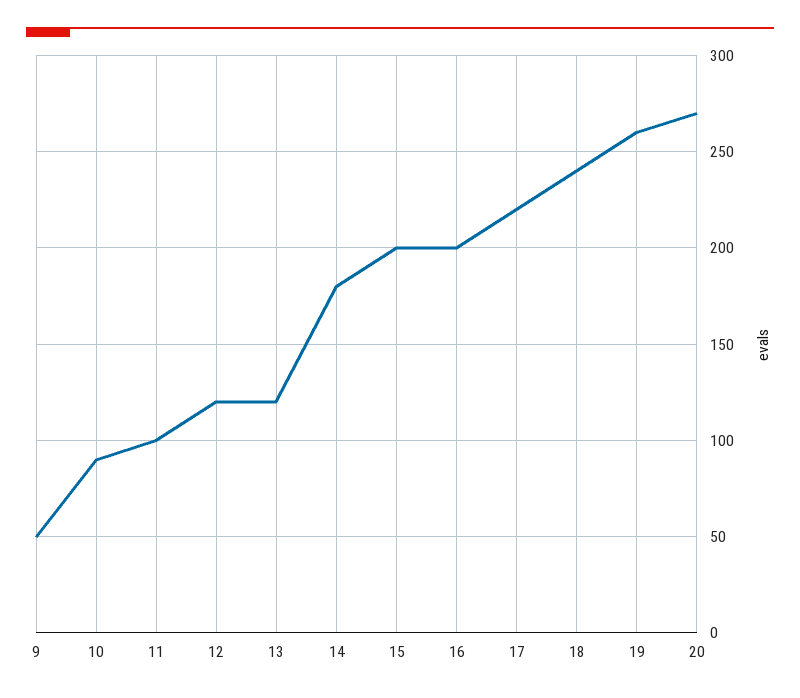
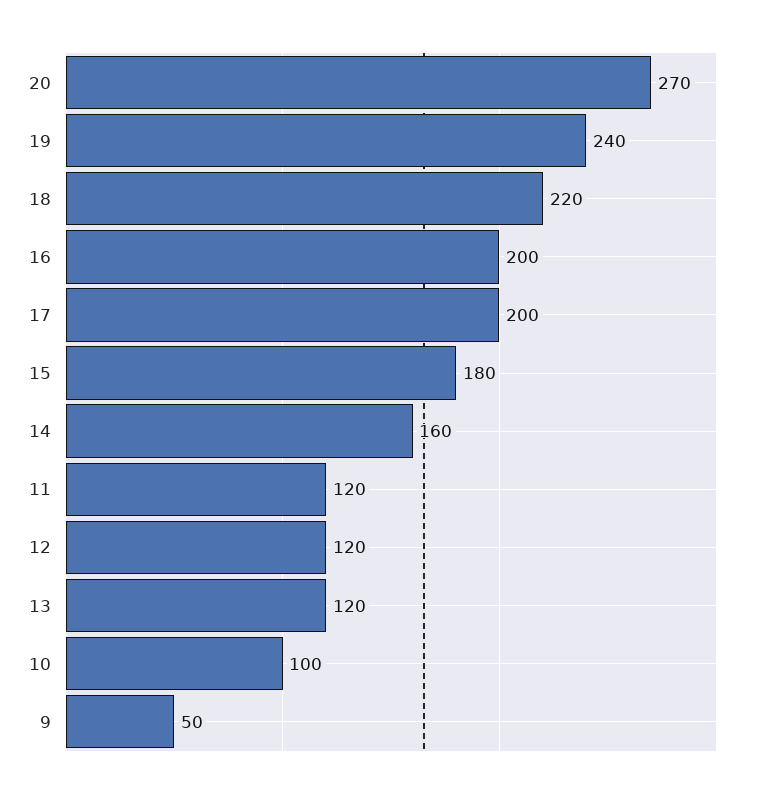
  {
    "9": 50,
-   "10": 90,
+   "10": 100,
-   "11": 100,
+   "11": 120,
    "12": 120,
    "13": 120,
-   "14": 180,
+   "14": 160,
-   "15": 200,
+   "15": 180,
    "16": 200,
-   "17": 220,
+   "17": 200,
-   "18": 240,
+   "18": 220,
-   "19": 260,
+   "19": 240,
    "20": 270
  }

